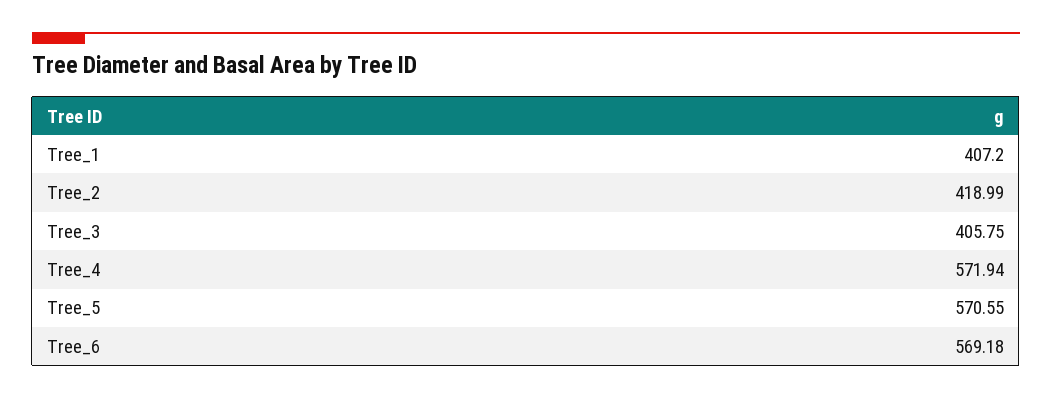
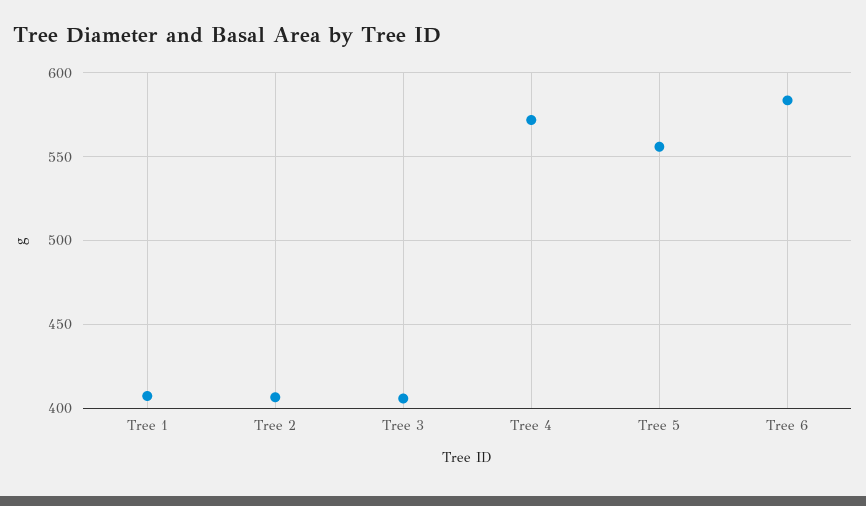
  {
    "Tree_1": 407.2,
-   "Tree_2": 418.99,
+   "Tree_2": 405,
    "Tree_3": 405.75,
    "Tree_4": 571.94,
-   "Tree_5": 570.55,
+   "Tree_5": 555,
-   "Tree_6": 569.18
+   "Tree_6": 585
  }

